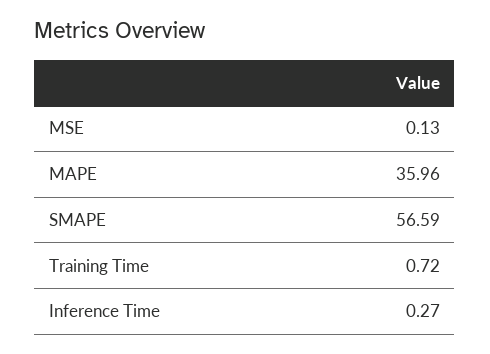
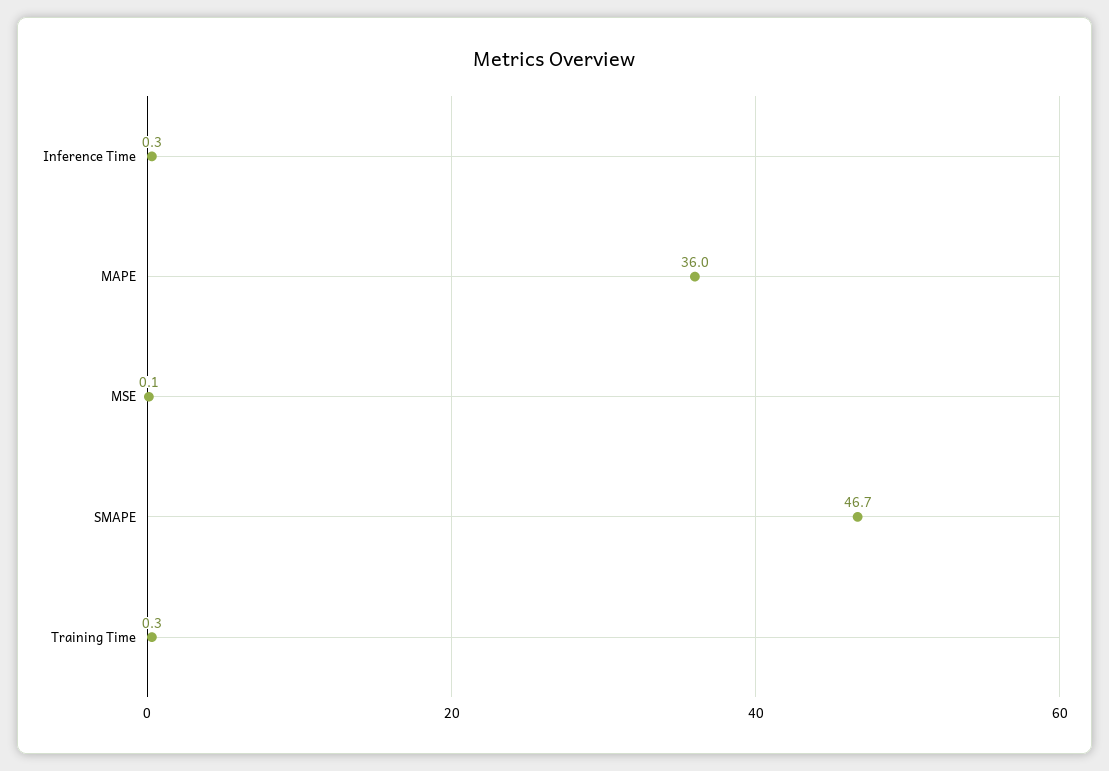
  {
    "MSE": 0.13,
    "MAPE": 35.96,
-   "SMAPE": 56.59,
+   "SMAPE": 46.7,
-   "Training Time": 0.72,
+   "Training Time": 0.3,
    "Inference Time": 0.27
  }

